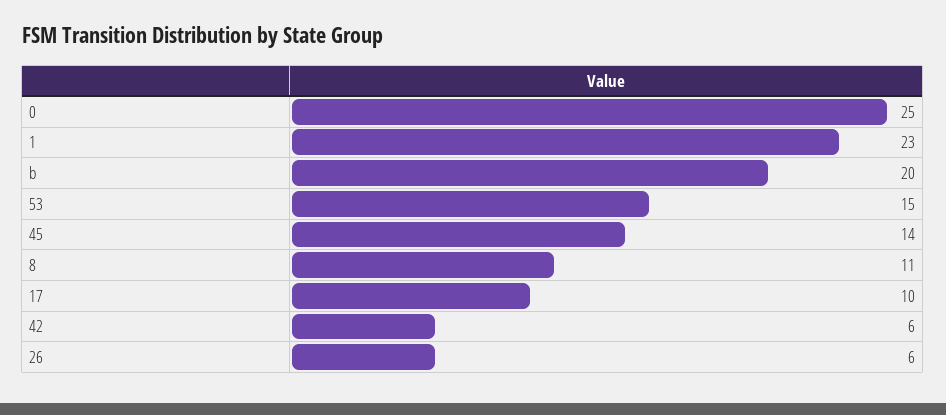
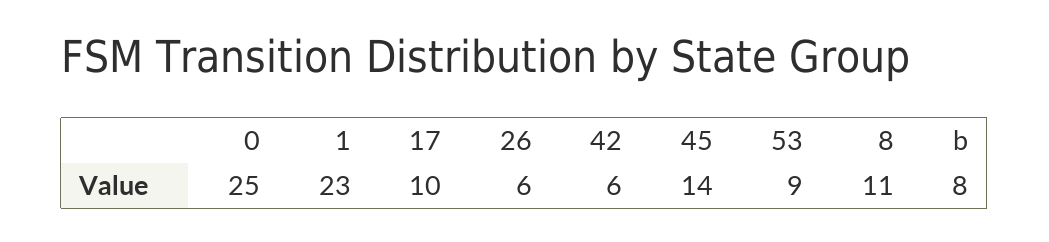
  {
    "0": 25,
    "1": 23,
-   "b": 20,
+   "b": 8,
-   "53": 15,
+   "53": 9,
    "45": 14,
    "8": 11,
    "17": 10,
    "42": 6,
    "26": 6
  }

